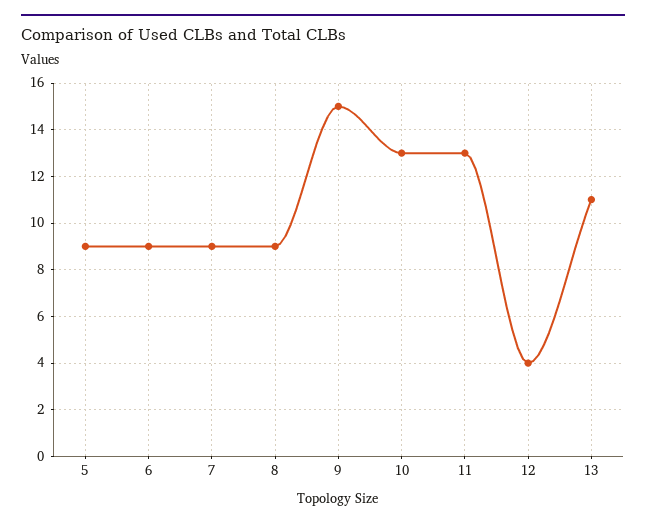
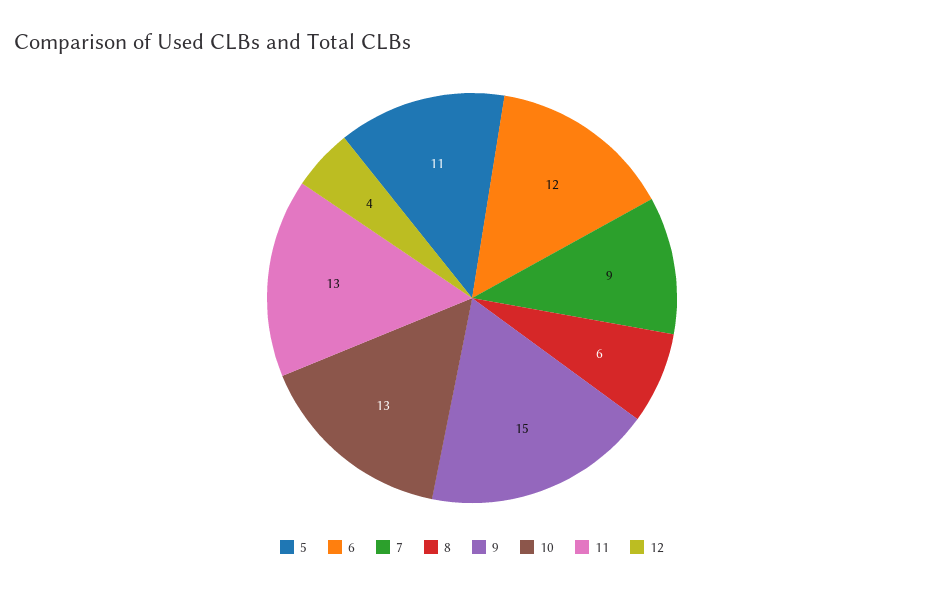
  {
-   "5": 9,
+   "5": 11,
-   "6": 9,
+   "6": 12,
    "7": 9,
-   "8": 9,
+   "8": 6,
    "9": 15,
    "10": 13,
    "11": 13,
-   "12": 4,
+   "12": 4
-   "13": 11
  }

